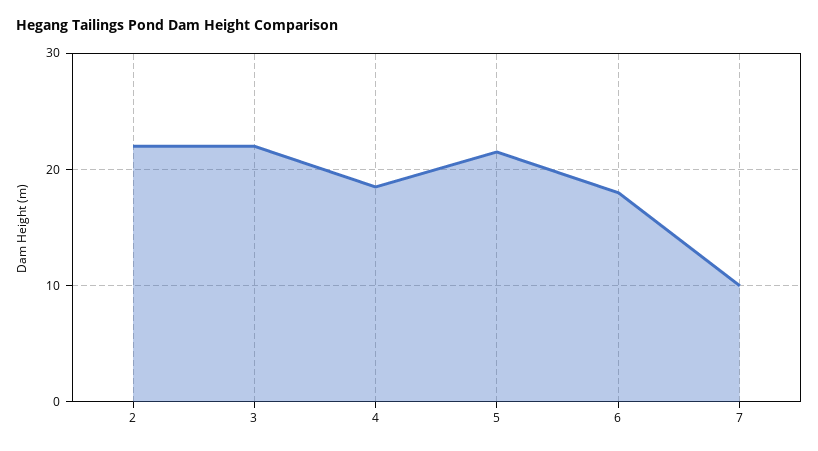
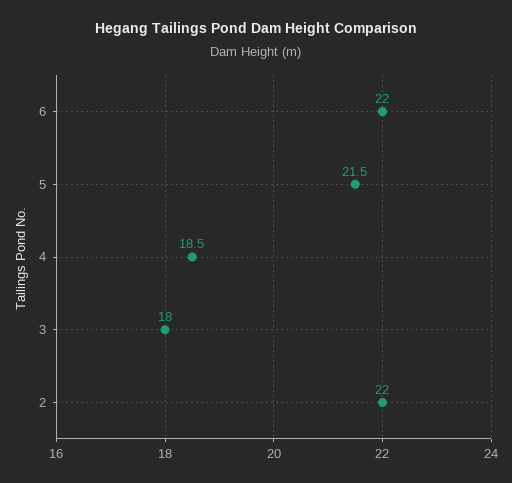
  {
    "2": 22,
-   "3": 22,
+   "3": 18,
    "4": 18.5,
    "5": 21.5,
-   "6": 18,
+   "6": 22
-   "7": 10
  }

